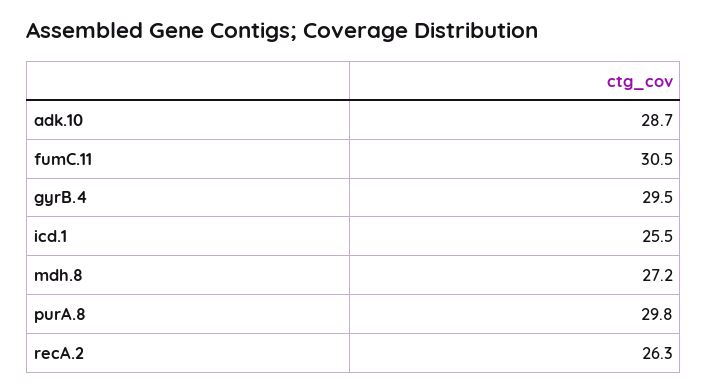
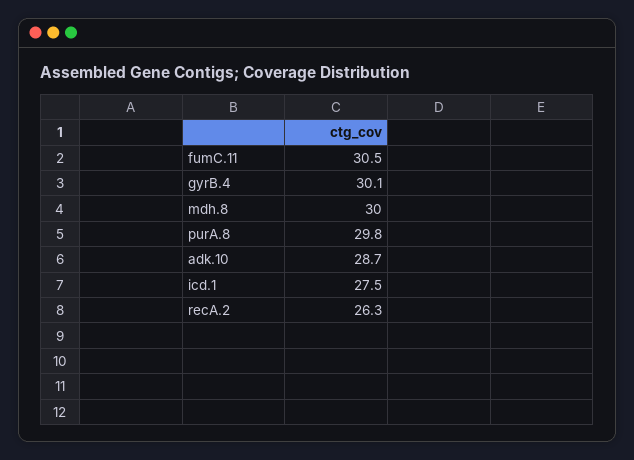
  {
    "adk.10": 28.7,
    "fumC.11": 30.5,
-   "gyrB.4": 29.5,
+   "gyrB.4": 30.1,
-   "icd.1": 25.5,
+   "icd.1": 27.5,
-   "mdh.8": 27.2,
+   "mdh.8": 30,
    "purA.8": 29.8,
    "recA.2": 26.3
  }

